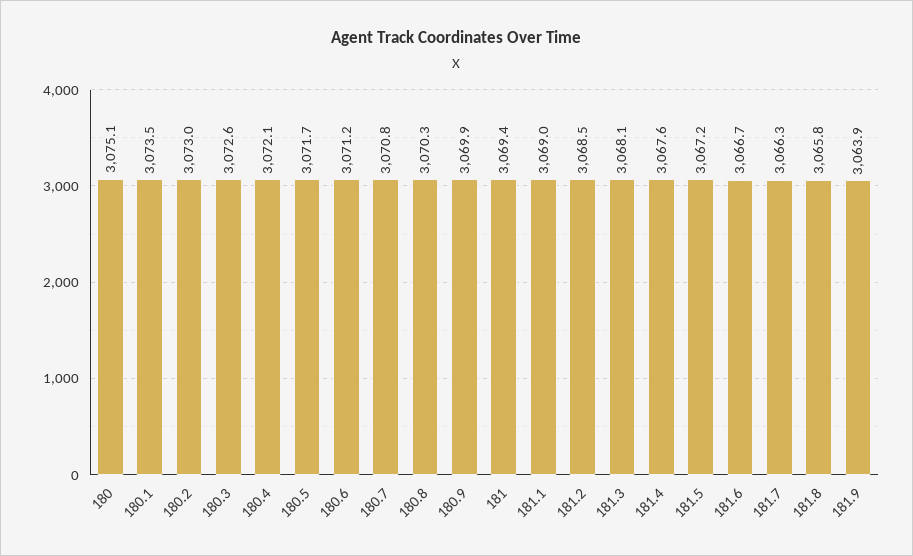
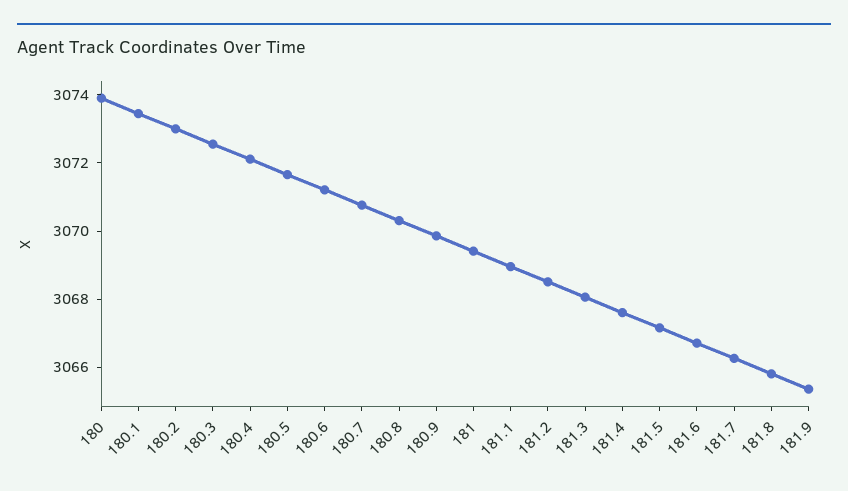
  {
-   "180": 3075.1,
+   "180": 3074,
    "180.1": 3073.5,
    "180.2": 3073,
    "180.3": 3072.6,
    "180.4": 3072.1,
    "180.5": 3071.7,
    "180.6": 3071.2,
    "180.7": 3070.8,
    "180.8": 3070.3,
    "180.9": 3069.9,
    "181": 3069.4,
    "181.1": 3069,
    "181.2": 3068.5,
    "181.3": 3068.1,
    "181.4": 3067.6,
    "181.5": 3067.2,
    "181.6": 3066.7,
    "181.7": 3066.3,
    "181.8": 3065.8,
-   "181.9": 3063.9
+   "181.9": 3065.5
  }

